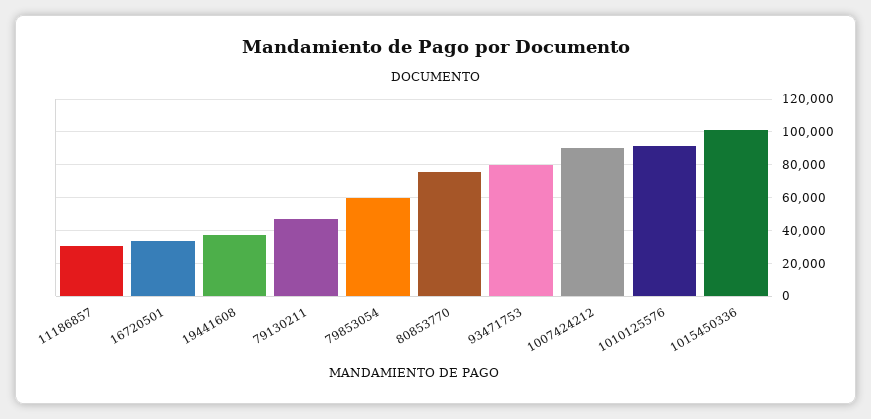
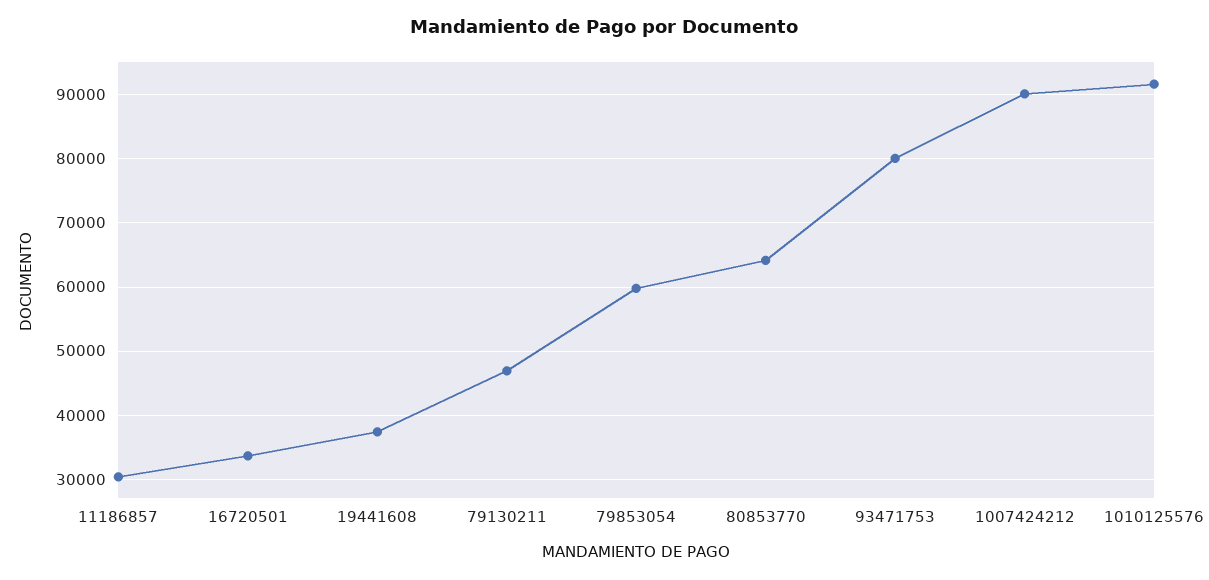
  {
    "11186857": 30000,
    "16720501": 34000,
    "19441608": 37000,
    "79130211": 47000,
    "79853054": 60000,
-   "80853770": 75000,
+   "80853770": 64000,
    "93471753": 80000,
    "1007424212": 90000,
-   "1010125576": 92000,
+   "1010125576": 92000
-   "1015450336": 100000
  }

